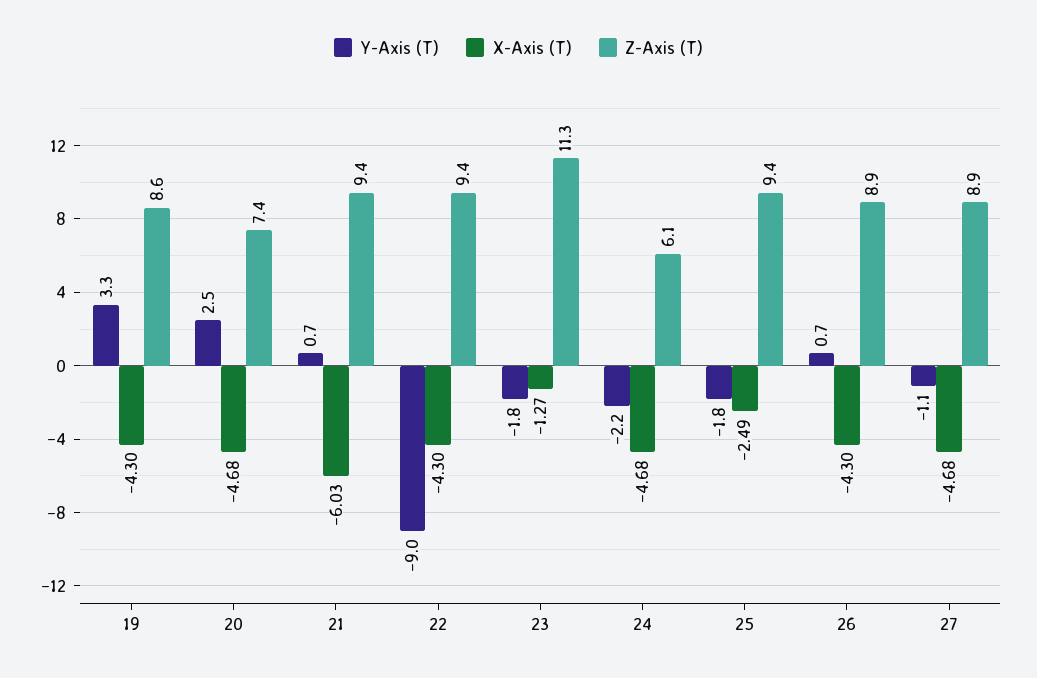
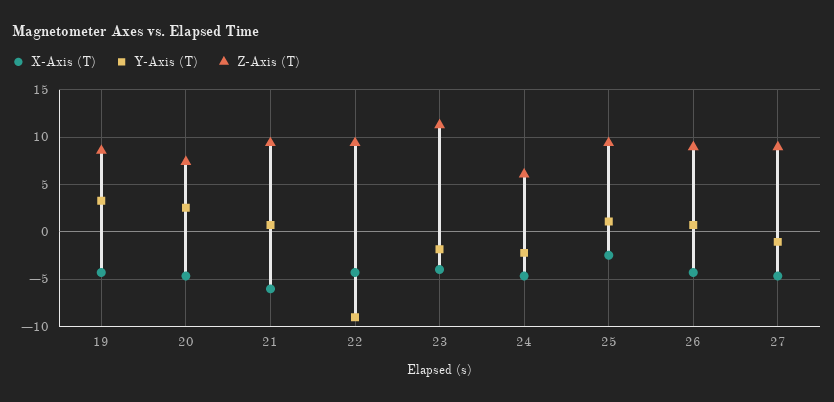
  {
    "Y-Axis (T)": {
      "19": 3.3,
      "20": 2.5,
      "21": 0.7,
      "22": -9,
      "23": -1.8,
      "24": -2.2,
-     "25": -1.8,
+     "25": 1,
      "26": 0.7,
      "27": -1.1
    },
    "X-Axis (T)": {
      "19": -4.3,
      "20": -4.68,
      "21": -6.03,
      "22": -4.3,
-     "23": -1.27,
+     "23": -4,
      "24": -4.68,
      "25": -2.49,
      "26": -4.3,
      "27": -4.68
    },
    "Z-Axis (T)": {
      "19": 8.6,
      "20": 7.4,
      "21": 9.4,
      "22": 9.4,
      "23": 11.3,
      "24": 6.1,
      "25": 9.4,
      "26": 8.9,
      "27": 8.9
    }
  }

